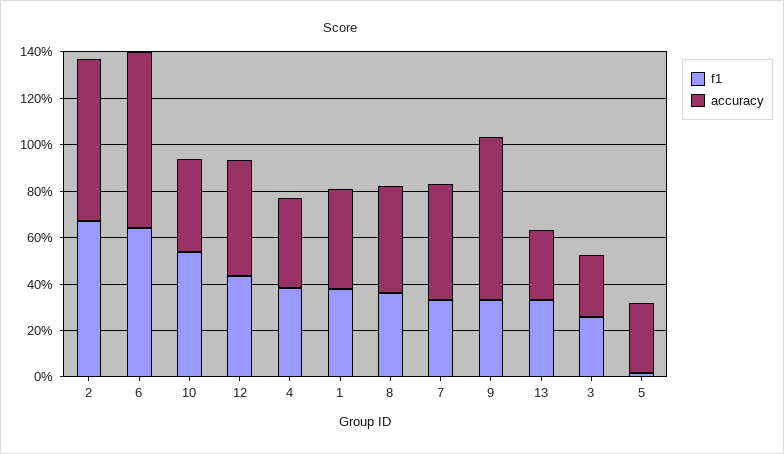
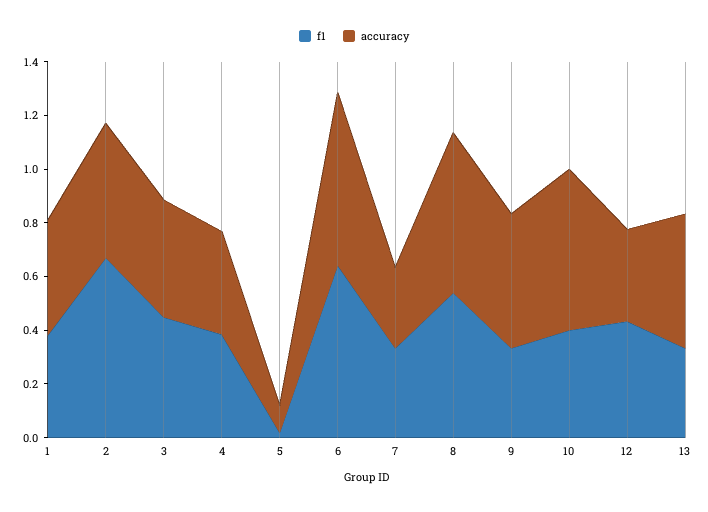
  {
    "f1": {
      "2": 0.65,
      "6": 0.65,
-     "10": 0.55,
+     "10": 0.4,
      "12": 0.45,
      "4": 0.4,
      "1": 0.4,
-     "8": 0.35,
+     "8": 0.55,
      "7": 0.35,
      "9": 0.35,
      "13": 0.35,
-     "3": 0.25,
+     "3": 0.45,
      "5": 0
    },
    "accuracy": {
-     "2": 0.7,
+     "2": 0.5,
-     "6": 0.75,
+     "6": 0.65,
-     "10": 0.4,
+     "10": 0.6,
-     "12": 0.5,
+     "12": 0.35,
      "4": 0.4,
      "1": 0.45,
-     "8": 0.45,
+     "8": 0.6,
-     "7": 0.5,
+     "7": 0.3,
-     "9": 0.7,
+     "9": 0.5,
-     "13": 0.3,
+     "13": 0.5,
-     "3": 0.25,
+     "3": 0.45,
-     "5": 0.3
+     "5": 0.1
    }
  }

